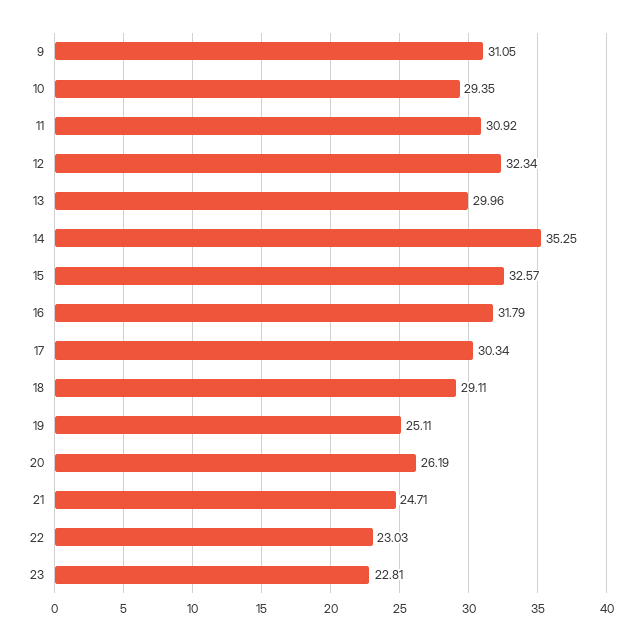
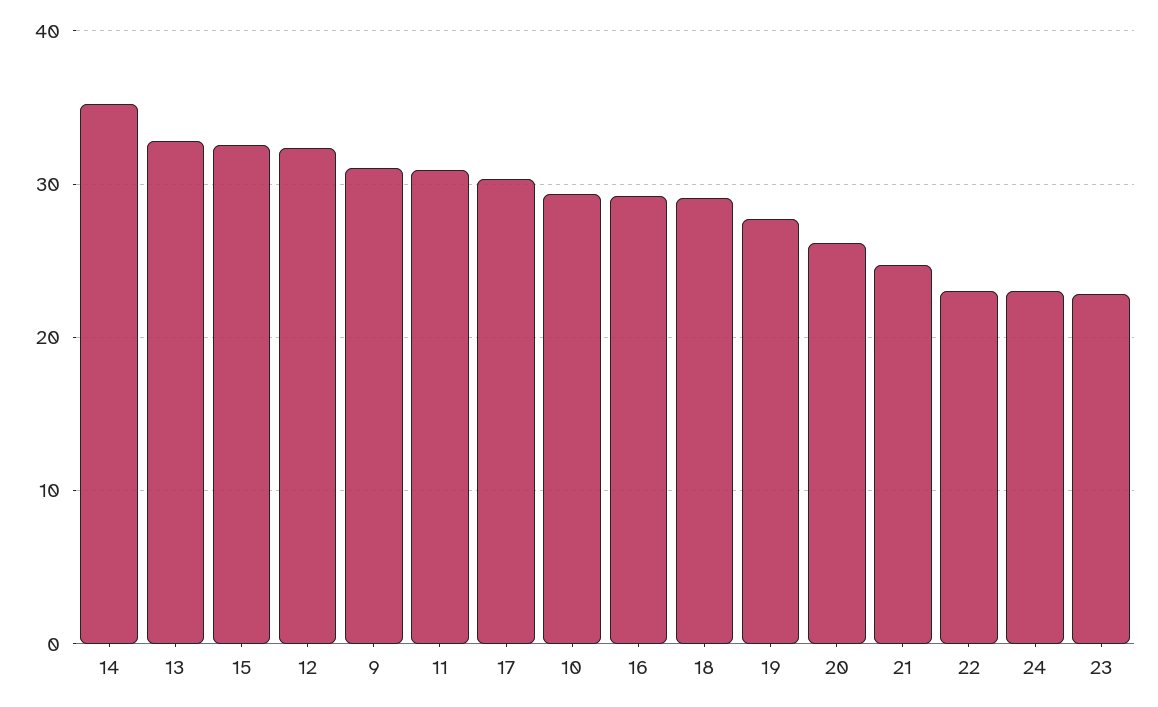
  {
    "9": 31.05,
    "10": 29.35,
    "11": 30.92,
    "12": 32.34,
-   "13": 29.96,
+   "13": 33,
    "14": 35.25,
    "15": 32.57,
-   "16": 31.79,
+   "16": 29,
    "17": 30.34,
    "18": 29.11,
-   "19": 25.11,
+   "19": 28,
    "20": 26.19,
    "21": 24.71,
    "22": 23.03,
-   "23": 22.81
+   "23": 22.81,
+   "24": 23
  }

